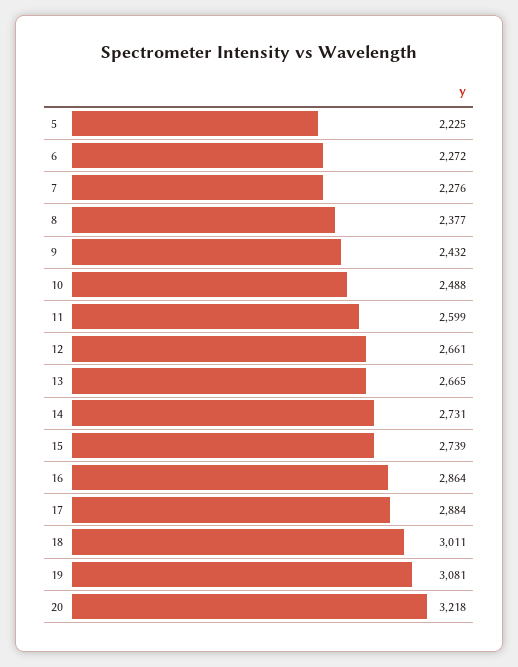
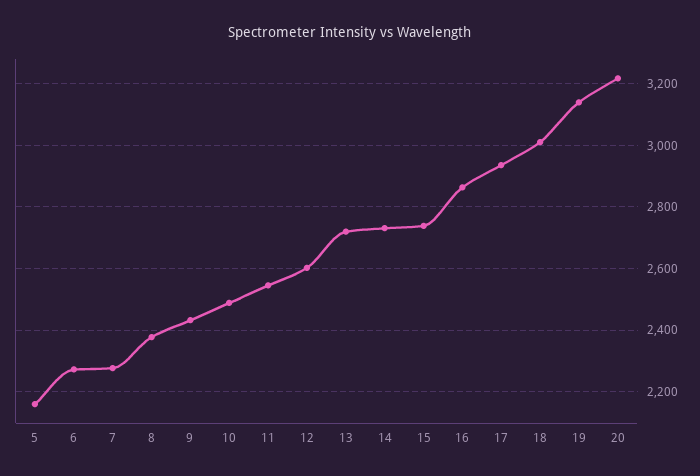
  {
-   "5": 2225,
+   "5": 2160,
    "6": 2272,
    "7": 2276,
    "8": 2377,
    "9": 2432,
    "10": 2488,
-   "11": 2599,
+   "11": 2540,
-   "12": 2661,
+   "12": 2600,
-   "13": 2665,
+   "13": 2720,
    "14": 2731,
    "15": 2739,
    "16": 2864,
-   "17": 2884,
+   "17": 2940,
    "18": 3011,
-   "19": 3081,
+   "19": 3140,
    "20": 3218
  }

